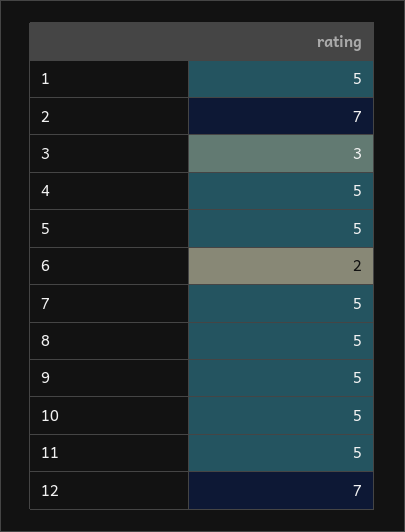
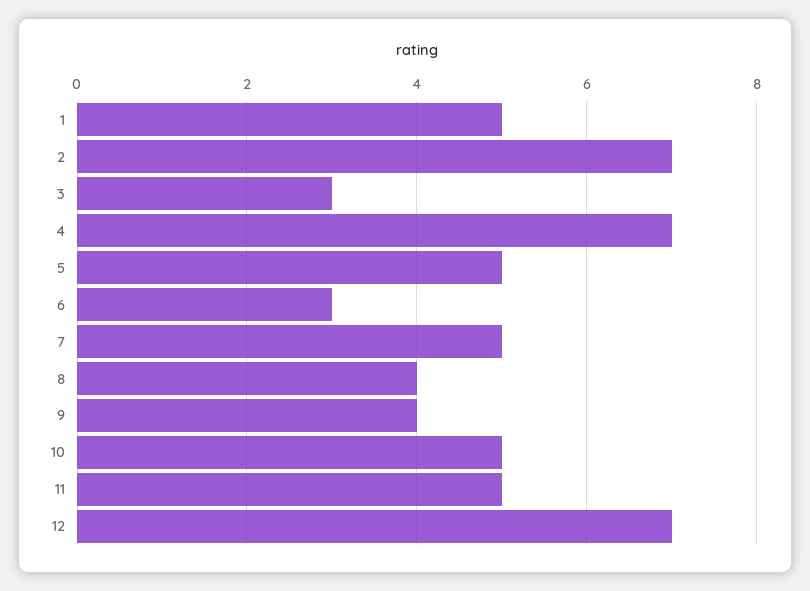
  {
    "1": 5,
    "2": 7,
    "3": 3,
-   "4": 5,
+   "4": 7,
    "5": 5,
-   "6": 2,
+   "6": 3,
    "7": 5,
-   "8": 5,
+   "8": 4,
-   "9": 5,
+   "9": 4,
    "10": 5,
    "11": 5,
    "12": 7
  }

